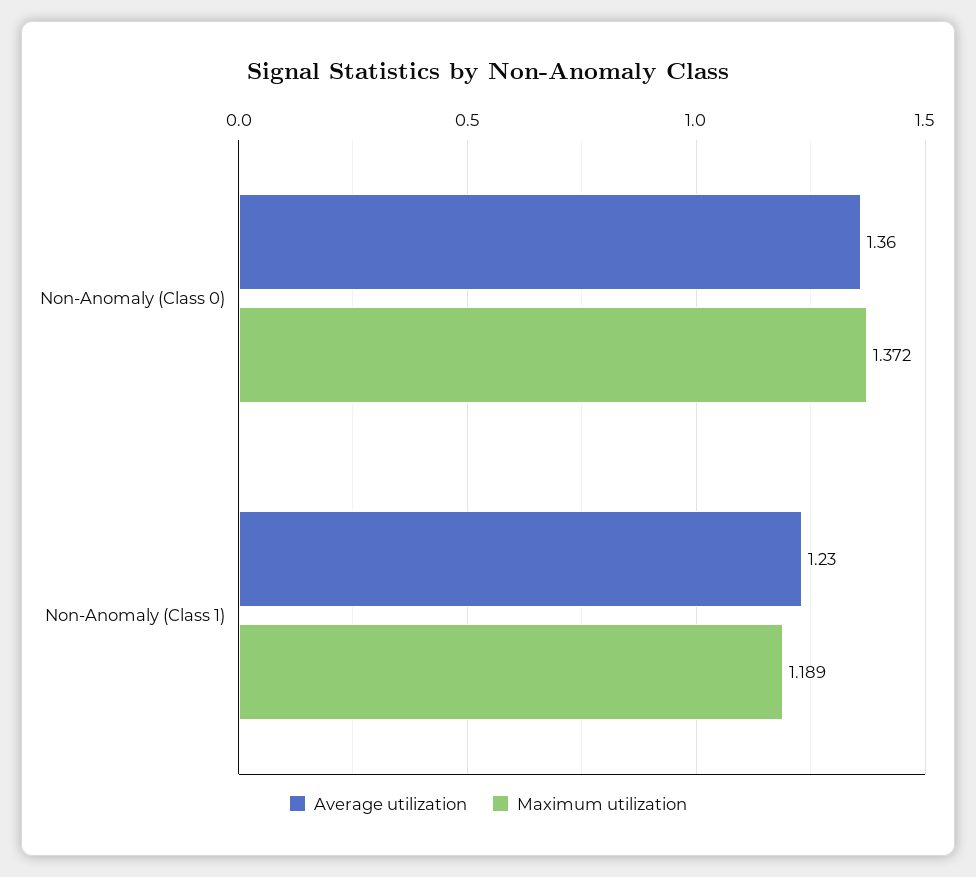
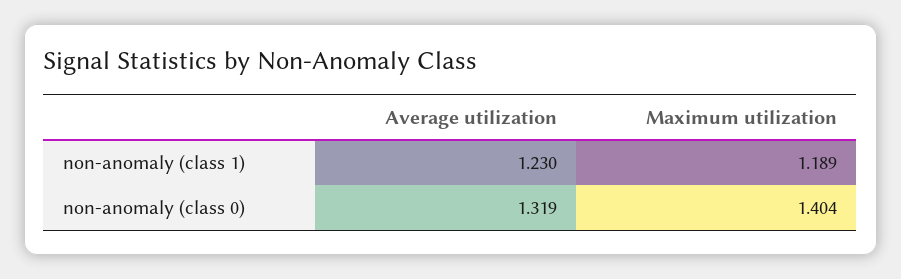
  {
    "Average utilization": {
-     "Non-Anomaly (Class 0)": 1.36,
+     "Non-Anomaly (Class 0)": 1.319,
      "Non-Anomaly (Class 1)": 1.23
    },
    "Maximum utilization": {
-     "Non-Anomaly (Class 0)": 1.372,
+     "Non-Anomaly (Class 0)": 1.404,
      "Non-Anomaly (Class 1)": 1.189
    }
  }

